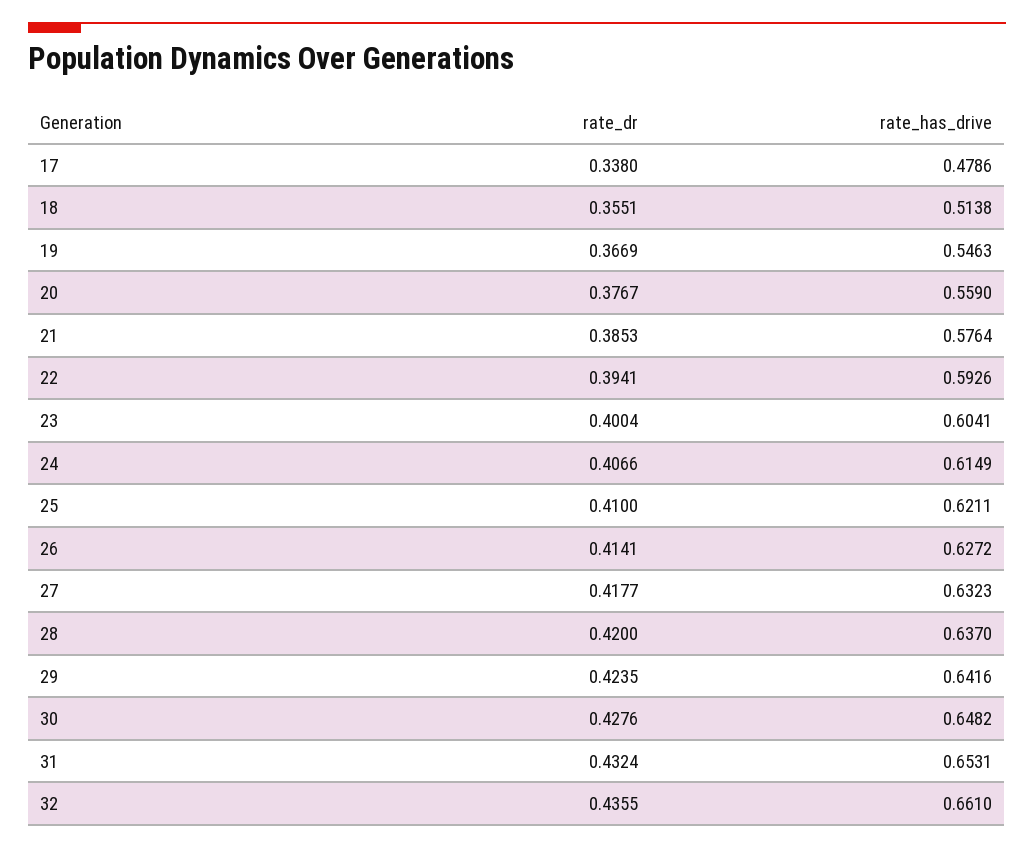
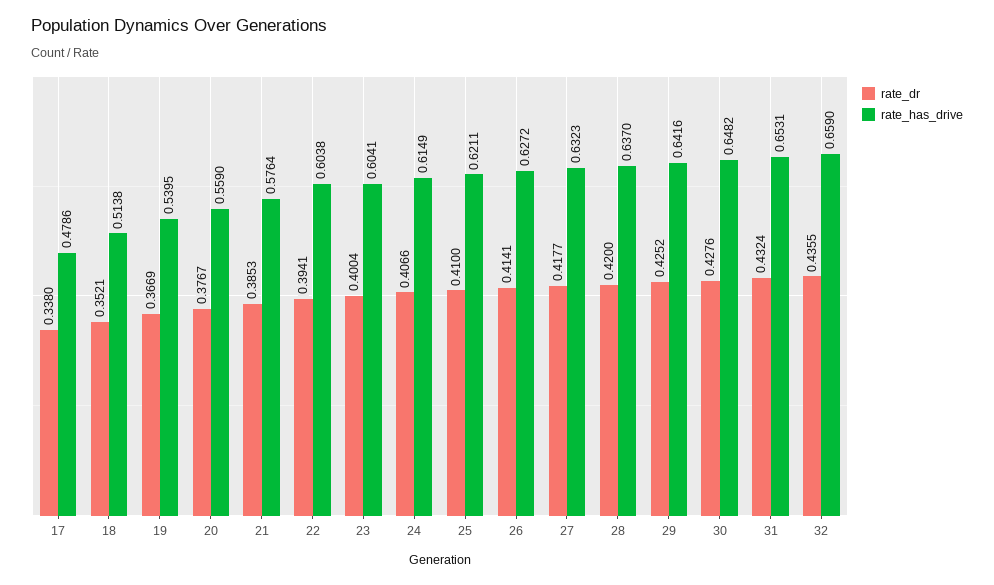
  {
    "rate_dr": {
      "17": 0.338,
-     "18": 0.3551,
+     "18": 0.3521,
      "19": 0.3669,
      "20": 0.3767,
      "21": 0.3853,
      "22": 0.3941,
      "23": 0.4004,
      "24": 0.4066,
      "25": 0.41,
      "26": 0.4141,
      "27": 0.4177,
      "28": 0.42,
-     "29": 0.4235,
+     "29": 0.4252,
      "30": 0.4276,
      "31": 0.4324,
      "32": 0.4355
    },
    "rate_has_drive": {
      "17": 0.4786,
      "18": 0.5138,
-     "19": 0.5463,
+     "19": 0.5395,
      "20": 0.559,
      "21": 0.5764,
-     "22": 0.5926,
+     "22": 0.6038,
      "23": 0.6041,
      "24": 0.6149,
      "25": 0.6211,
      "26": 0.6272,
      "27": 0.6323,
      "28": 0.637,
      "29": 0.6416,
      "30": 0.6482,
      "31": 0.6531,
-     "32": 0.661
+     "32": 0.659
    }
  }

